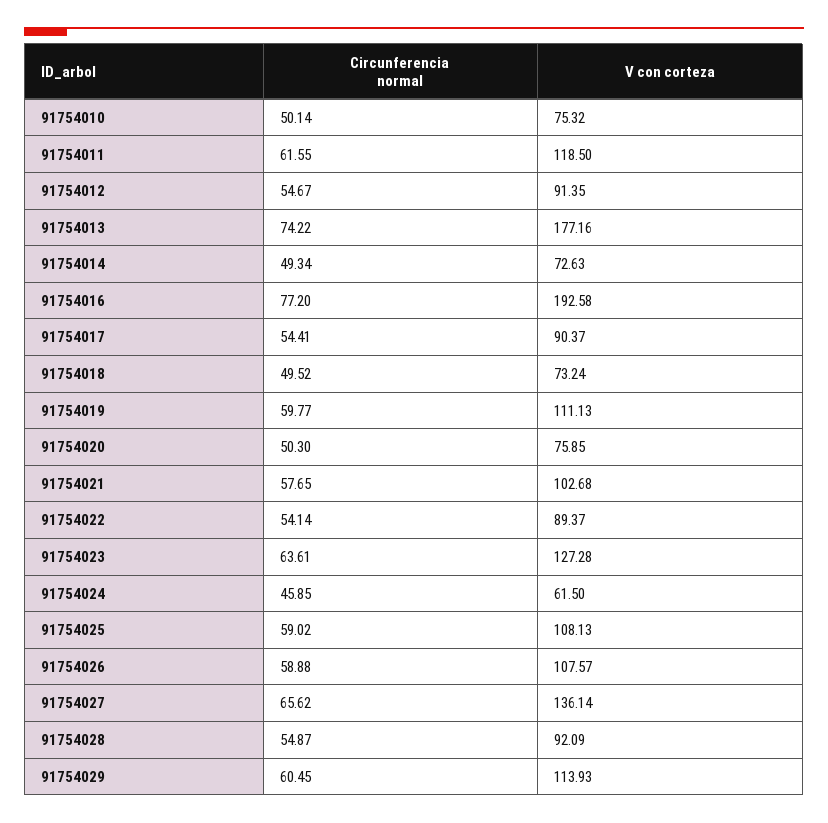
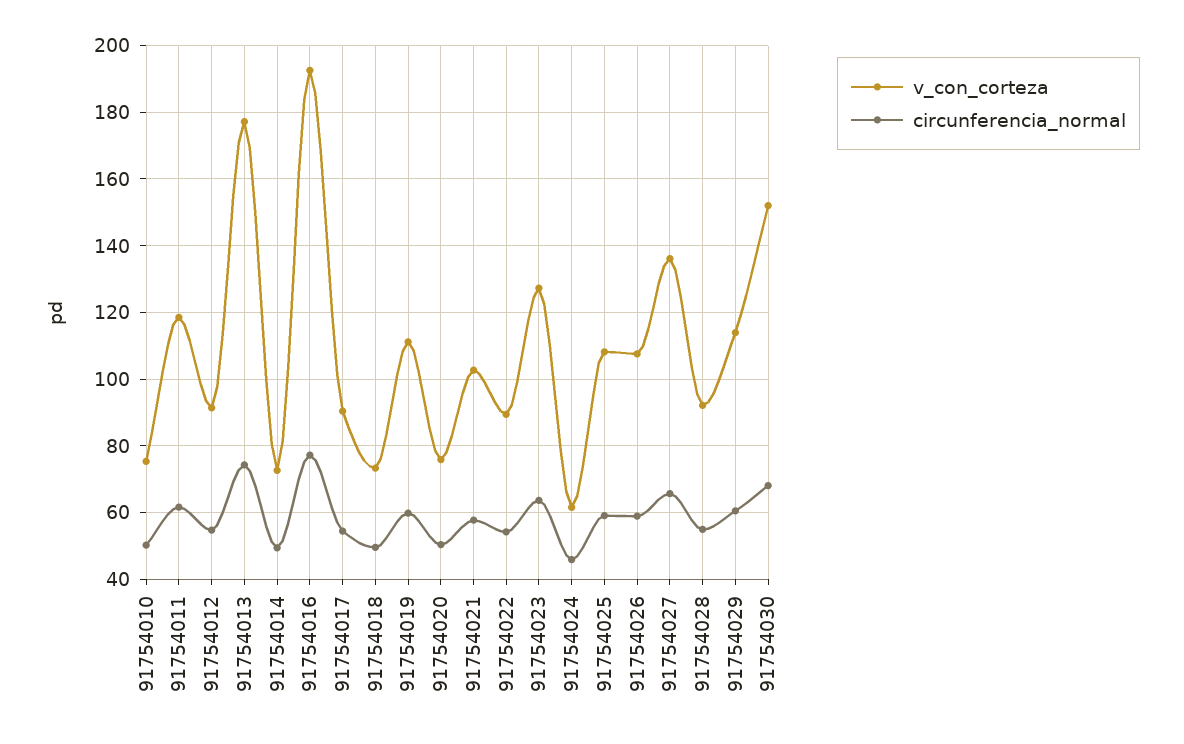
  {
    "Circunferencia normal": {
      "91754010": 50.14,
      "91754011": 61.55,
      "91754012": 54.67,
      "91754013": 74.22,
      "91754014": 49.34,
      "91754016": 77.2,
      "91754017": 54.41,
      "91754018": 49.52,
      "91754019": 59.77,
      "91754020": 50.3,
      "91754021": 57.65,
      "91754022": 54.14,
      "91754023": 63.61,
      "91754024": 45.85,
      "91754025": 59.02,
      "91754026": 58.88,
      "91754027": 65.62,
      "91754028": 54.87,
-     "91754029": 60.45
+     "91754029": 60.45,
+     "91754030": 68
    },
    "V con corteza": {
      "91754010": 75.32,
      "91754011": 118.5,
      "91754012": 91.35,
      "91754013": 177.16,
      "91754014": 72.63,
      "91754016": 192.58,
      "91754017": 90.37,
      "91754018": 73.24,
      "91754019": 111.13,
      "91754020": 75.85,
      "91754021": 102.68,
      "91754022": 89.37,
      "91754023": 127.28,
      "91754024": 61.5,
      "91754025": 108.13,
      "91754026": 107.57,
      "91754027": 136.14,
      "91754028": 92.09,
-     "91754029": 113.93
+     "91754029": 113.93,
+     "91754030": 152
    }
  }

